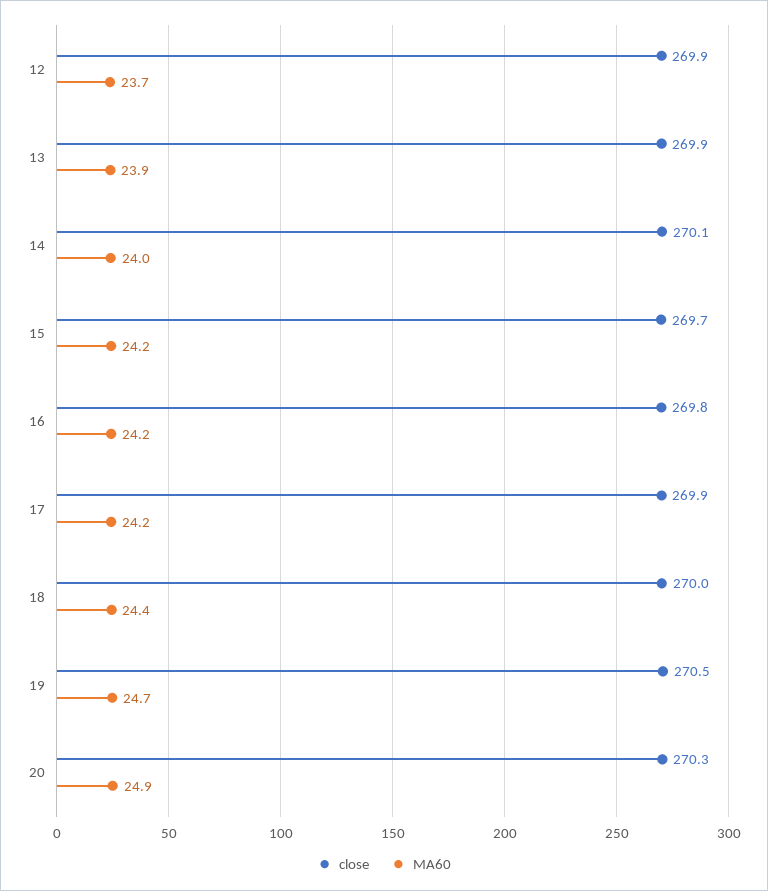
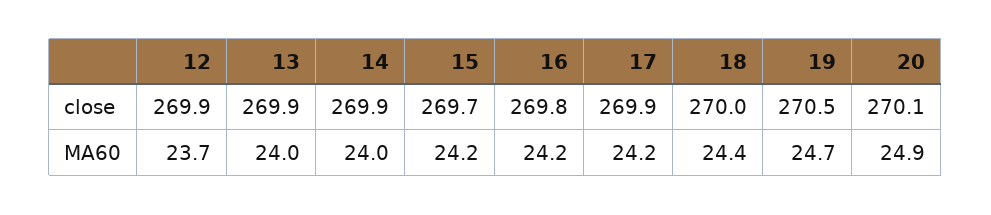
  {
    "close": {
      "12": 269.9,
      "13": 269.9,
-     "14": 270.1,
+     "14": 269.9,
      "15": 269.7,
      "16": 269.8,
      "17": 269.9,
      "18": 270,
      "19": 270.5,
-     "20": 270.3
+     "20": 270.1
    },
    "MA60": {
      "12": 23.7,
-     "13": 23.9,
+     "13": 24,
      "14": 24,
      "15": 24.2,
      "16": 24.2,
      "17": 24.2,
      "18": 24.4,
      "19": 24.7,
      "20": 24.9
    }
  }

